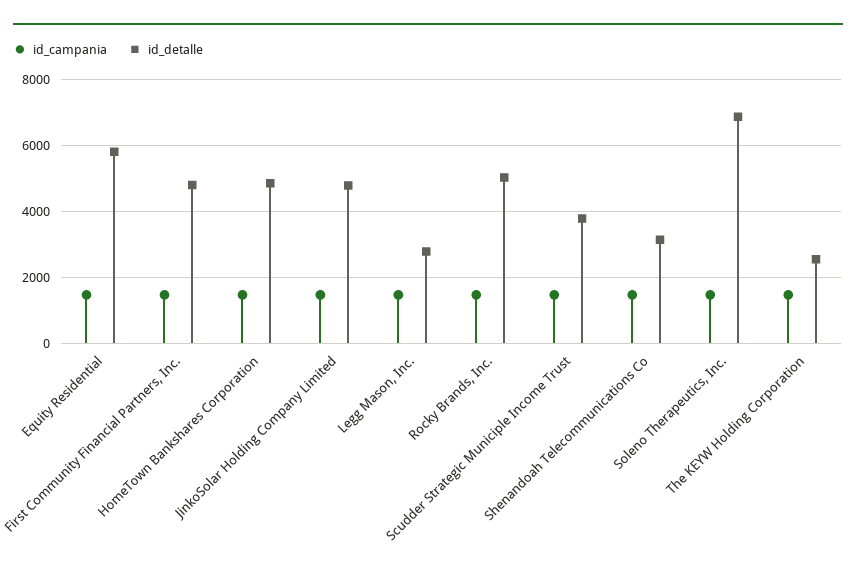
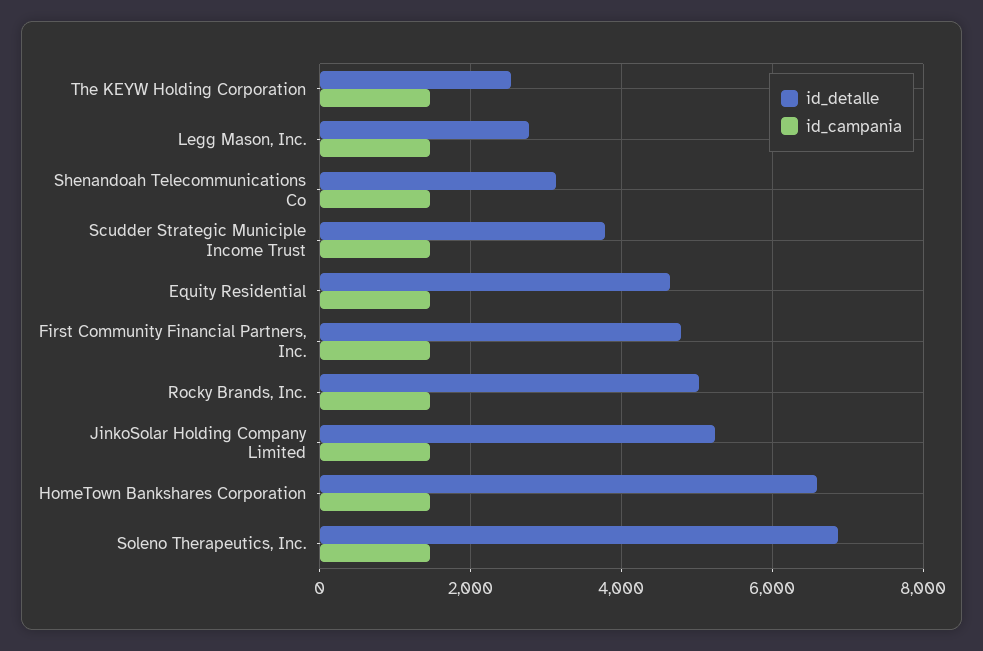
  {
    "id_campania": {
      "Equity Residential": 1400,
      "First Community Financial Partners, Inc.": 1400,
      "HomeTown Bankshares Corporation": 1400,
      "JinkoSolar Holding Company Limited": 1400,
      "Legg Mason, Inc.": 1400,
      "Rocky Brands, Inc.": 1400,
      "Scudder Strategic Municiple Income Trust": 1400,
      "Shenandoah Telecommunications Co": 1400,
      "Soleno Therapeutics, Inc.": 1400,
      "The KEYW Holding Corporation": 1400
    },
    "id_detalle": {
-     "Equity Residential": 5800,
+     "Equity Residential": 4600,
      "First Community Financial Partners, Inc.": 4800,
-     "HomeTown Bankshares Corporation": 4800,
+     "HomeTown Bankshares Corporation": 6600,
-     "JinkoSolar Holding Company Limited": 4800,
+     "JinkoSolar Holding Company Limited": 5200,
      "Legg Mason, Inc.": 2800,
      "Rocky Brands, Inc.": 5000,
      "Scudder Strategic Municiple Income Trust": 3800,
      "Shenandoah Telecommunications Co": 3200,
      "Soleno Therapeutics, Inc.": 6800,
      "The KEYW Holding Corporation": 2600
    }
  }

